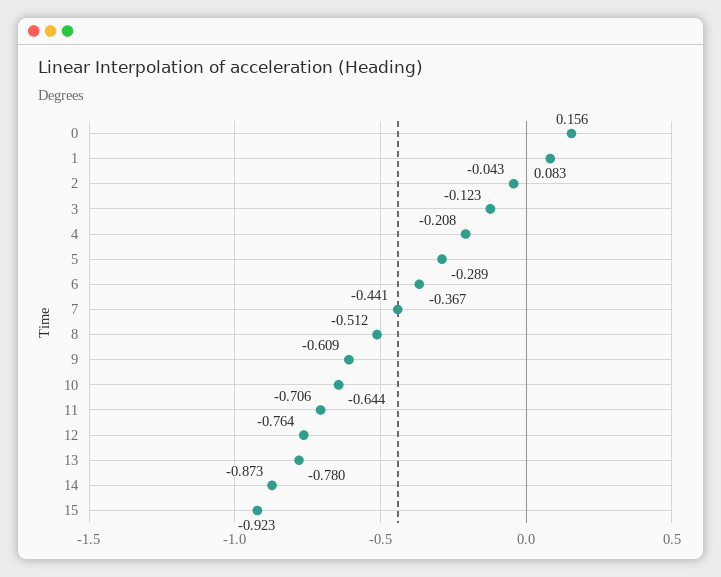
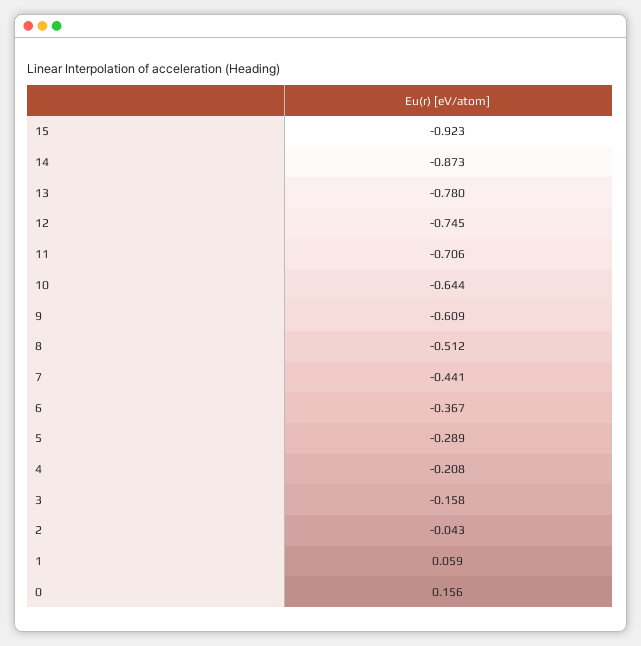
  {
    "0": 0.156,
-   "1": 0.083,
+   "1": 0.059,
    "2": -0.043,
-   "3": -0.123,
+   "3": -0.158,
    "4": -0.208,
    "5": -0.289,
    "6": -0.367,
    "7": -0.441,
    "8": -0.512,
    "9": -0.609,
    "10": -0.644,
    "11": -0.706,
-   "12": -0.764,
+   "12": -0.745,
    "13": -0.78,
    "14": -0.873,
    "15": -0.923
  }

